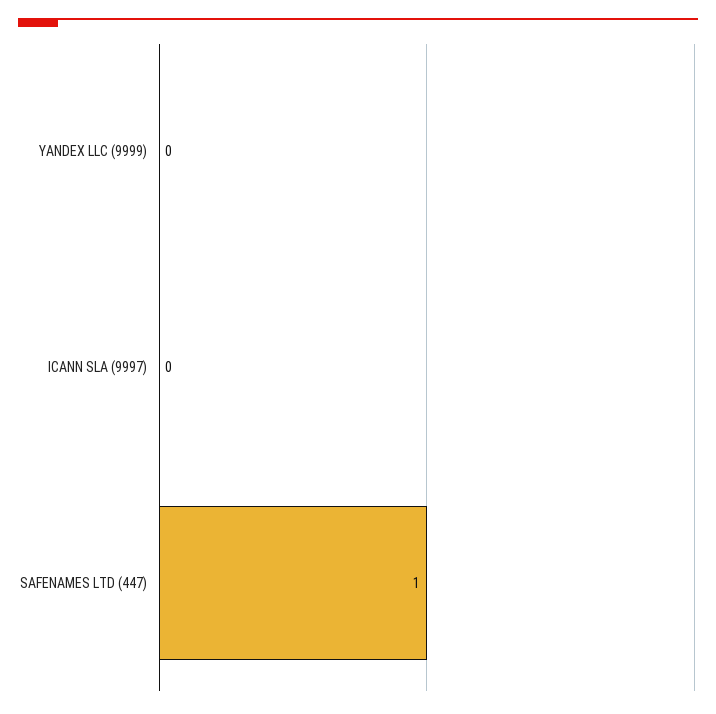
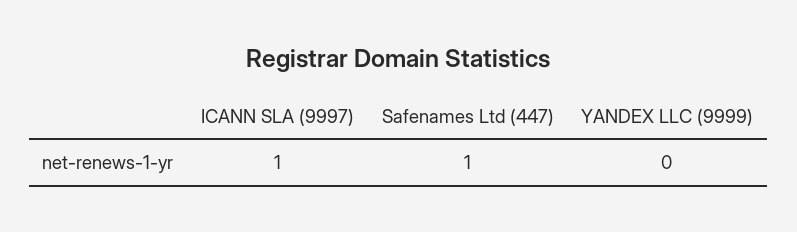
  {
    "YANDEX LLC (9999)": 0,
-   "ICANN SLA (9997)": 0,
+   "ICANN SLA (9997)": 1,
    "SAFENAMES LTD (447)": 1
  }

